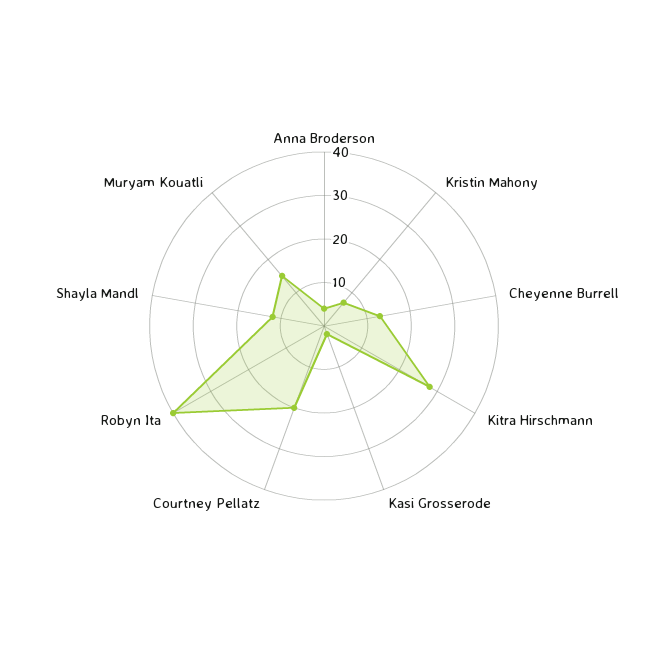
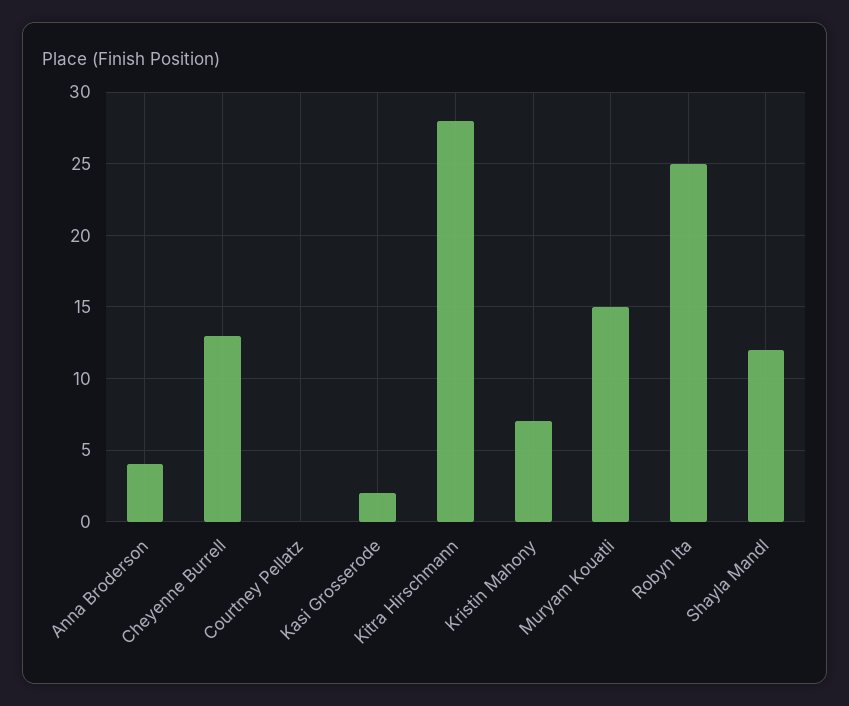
  {
    "Anna Broderson": 4,
    "Kristin Mahony": 7,
    "Cheyenne Burrell": 13,
    "Kitra Hirschmann": 28,
    "Kasi Grosserode": 2,
-   "Courtney Pellatz": 20,
+   "Courtney Pellatz": 0,
-   "Robyn Ita": 40,
+   "Robyn Ita": 25,
    "Shayla Mandl": 12,
    "Muryam Kouatli": 15
  }

